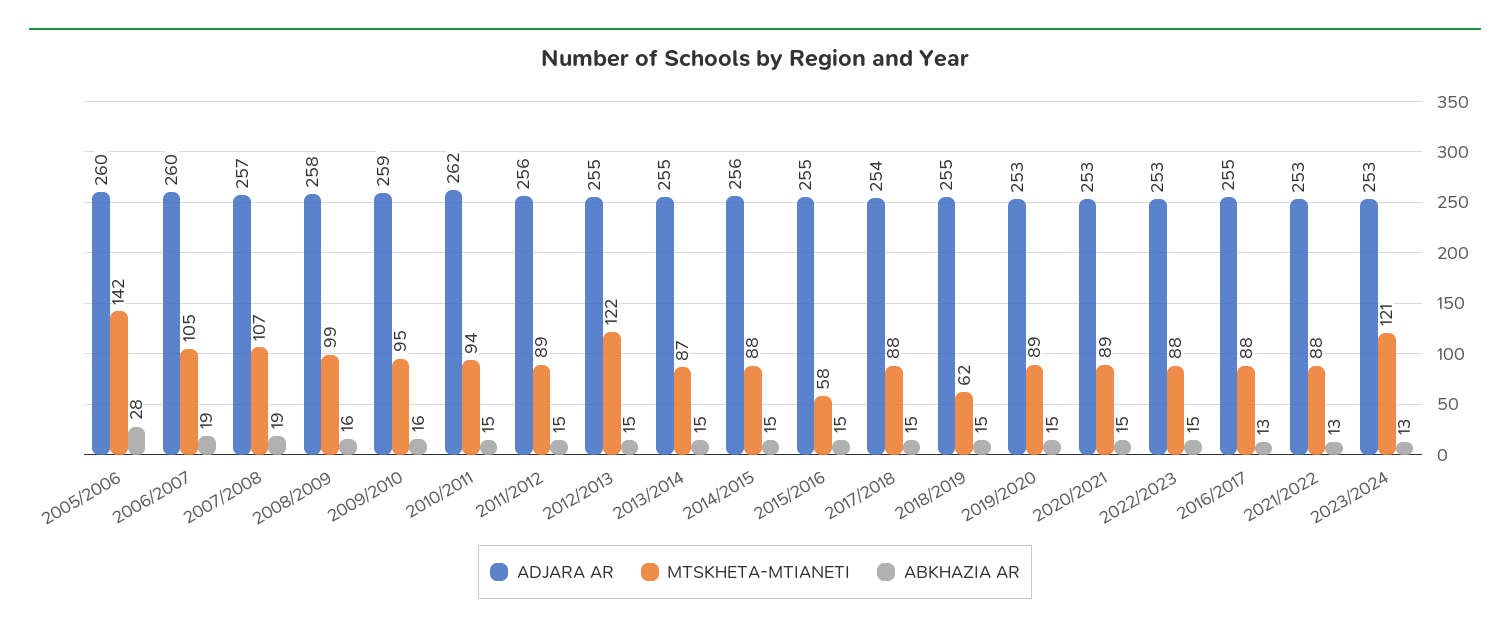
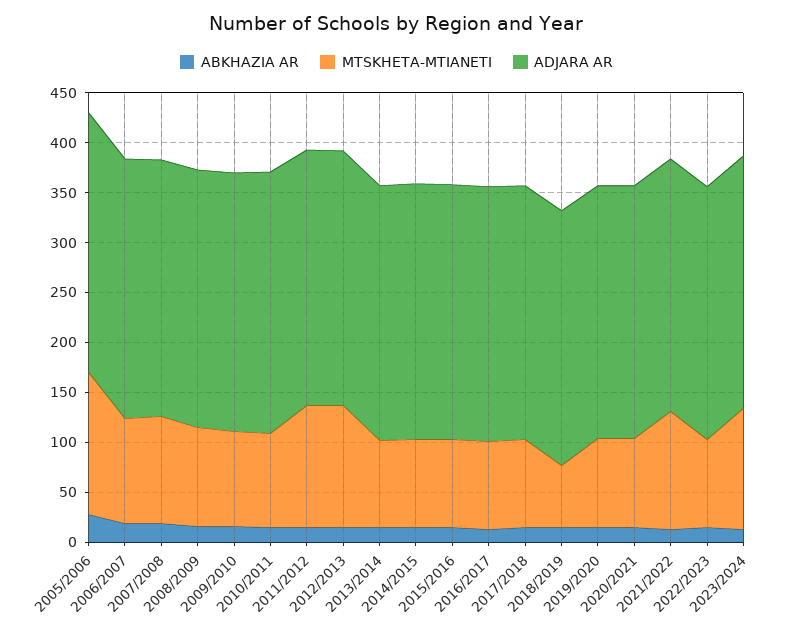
  {
    "ADJARA AR": {
      "2005/2006": 260,
      "2006/2007": 260,
      "2007/2008": 257,
      "2008/2009": 258,
      "2009/2010": 259,
      "2010/2011": 262,
      "2011/2012": 256,
      "2012/2013": 255,
      "2013/2014": 255,
      "2014/2015": 256,
      "2015/2016": 255,
      "2017/2018": 254,
      "2018/2019": 255,
      "2019/2020": 253,
      "2020/2021": 253,
      "2022/2023": 253,
      "2016/2017": 255,
      "2021/2022": 253,
      "2023/2024": 253
    },
    "MTSKHETA-MTIANETI": {
      "2005/2006": 142,
      "2006/2007": 105,
      "2007/2008": 107,
      "2008/2009": 99,
      "2009/2010": 95,
      "2010/2011": 94,
-     "2011/2012": 89,
+     "2011/2012": 120,
      "2012/2013": 122,
      "2013/2014": 87,
      "2014/2015": 88,
-     "2015/2016": 58,
+     "2015/2016": 90,
      "2017/2018": 88,
      "2018/2019": 62,
      "2019/2020": 89,
      "2020/2021": 89,
      "2022/2023": 88,
      "2016/2017": 88,
-     "2021/2022": 88,
+     "2021/2022": 120,
      "2023/2024": 121
    },
    "ABKHAZIA AR": {
      "2005/2006": 28,
      "2006/2007": 19,
      "2007/2008": 19,
      "2008/2009": 16,
      "2009/2010": 16,
      "2010/2011": 15,
      "2011/2012": 15,
      "2012/2013": 15,
      "2013/2014": 15,
      "2014/2015": 15,
      "2015/2016": 15,
      "2017/2018": 15,
      "2018/2019": 15,
      "2019/2020": 15,
      "2020/2021": 15,
      "2022/2023": 15,
      "2016/2017": 13,
      "2021/2022": 13,
      "2023/2024": 13
    }
  }

